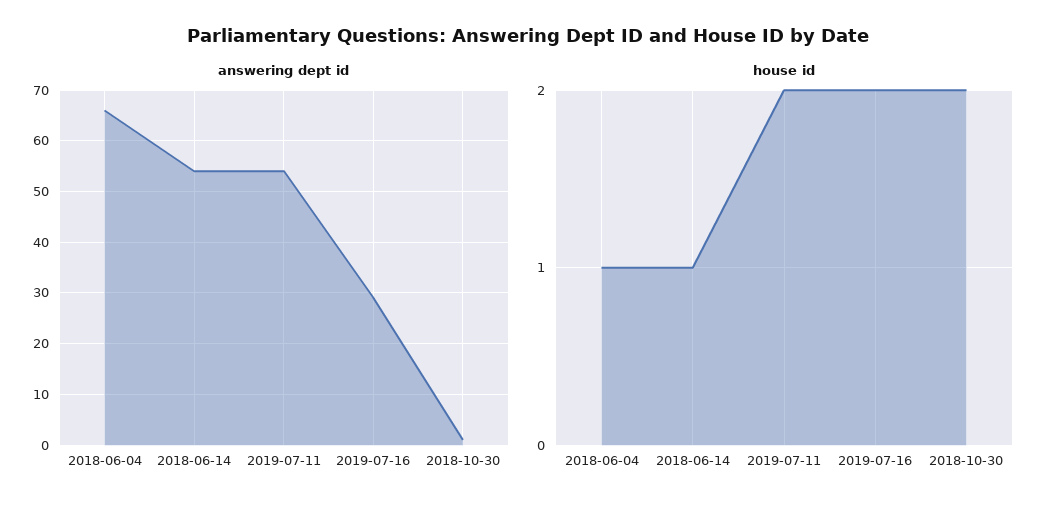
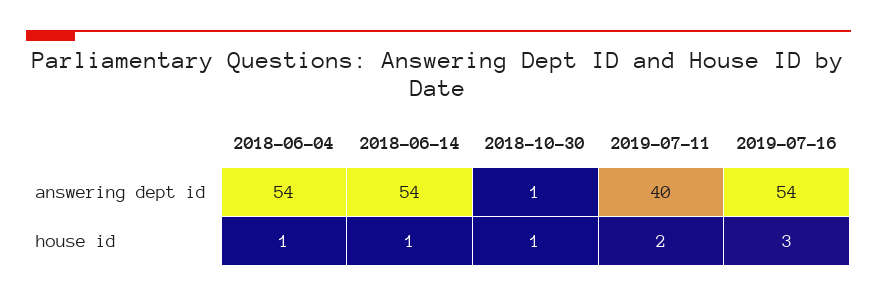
  {
    "answering dept id": {
-     "2018-06-04": 65,
+     "2018-06-04": 54,
      "2018-06-14": 54,
-     "2019-07-11": 55,
+     "2019-07-11": 40,
-     "2019-07-16": 30,
+     "2019-07-16": 54,
      "2018-10-30": 1
    },
    "house id": {
      "2018-06-04": 1,
      "2018-06-14": 1,
      "2019-07-11": 2,
-     "2019-07-16": 2,
+     "2019-07-16": 3,
-     "2018-10-30": 2
+     "2018-10-30": 1
    }
  }

